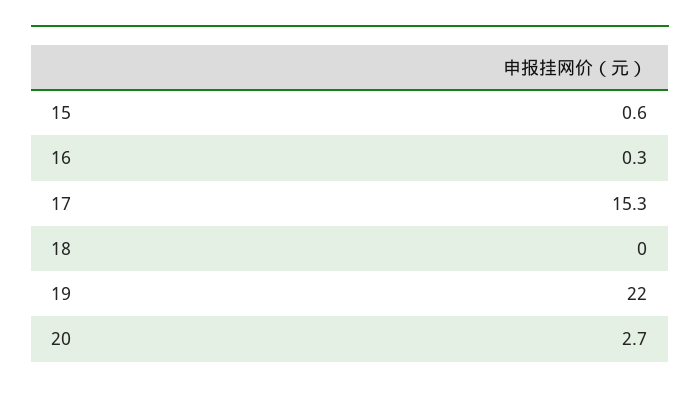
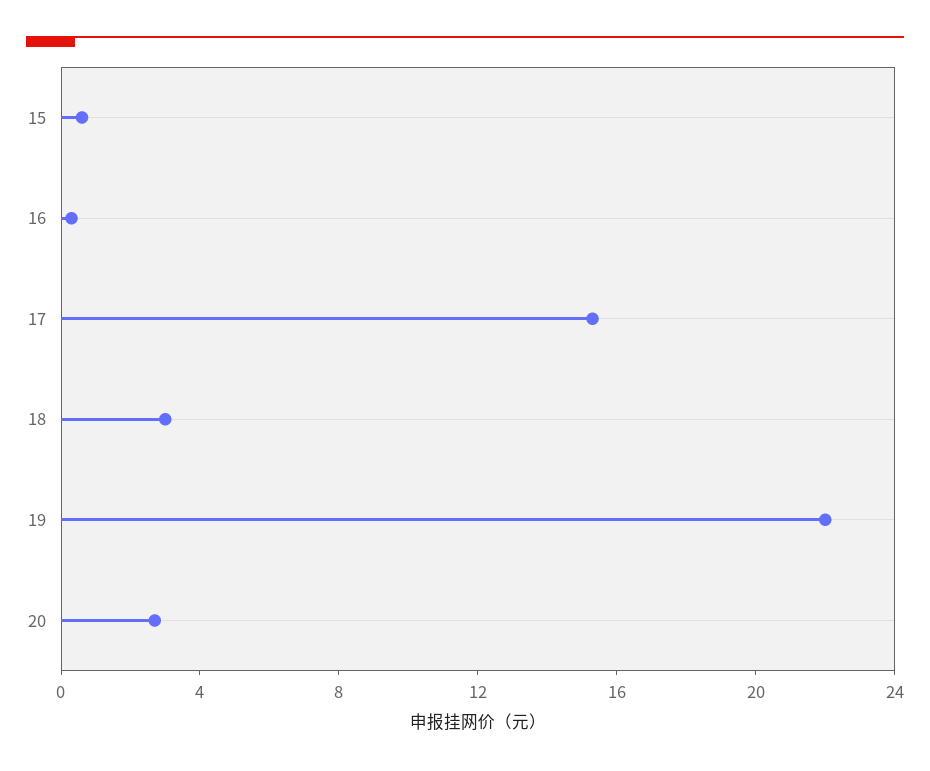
  {
    "15": 0.6,
    "16": 0.3,
    "17": 15.3,
-   "18": 0,
+   "18": 3,
    "19": 22,
    "20": 2.7
  }

